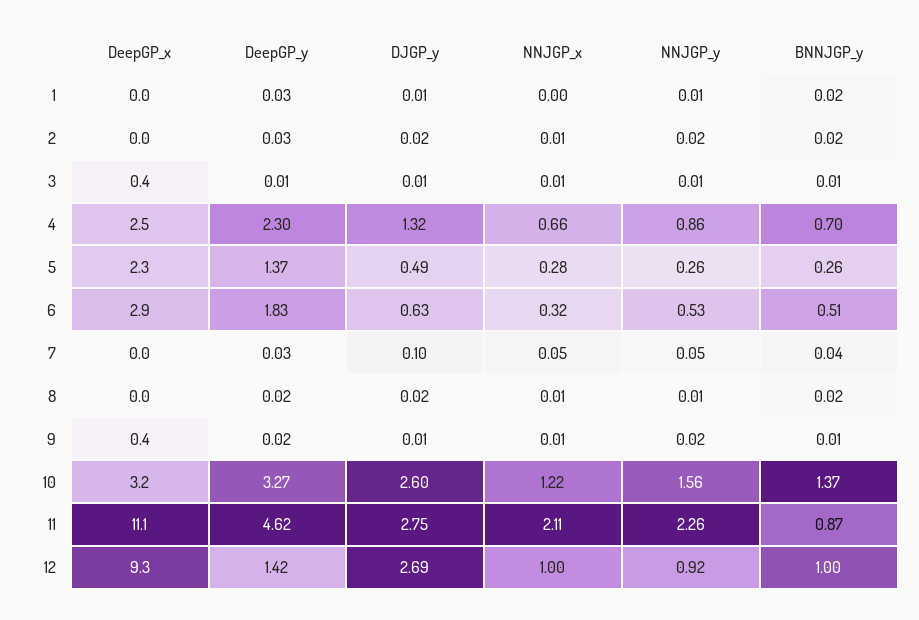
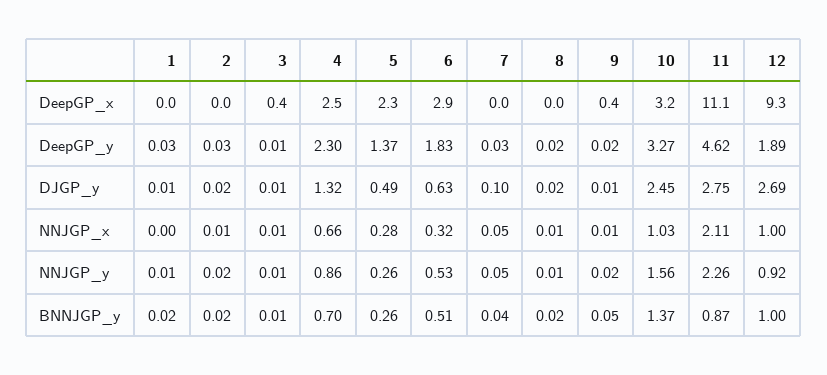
  {
    "DeepGP_x": {
      "1": 0,
      "2": 0,
      "3": 0.4,
      "4": 2.5,
      "5": 2.3,
      "6": 2.9,
      "7": 0,
      "8": 0,
      "9": 0.4,
      "10": 3.2,
      "11": 11.1,
      "12": 9.3
    },
    "DeepGP_y": {
      "1": 0.03,
      "2": 0.03,
      "3": 0.01,
      "4": 2.3,
      "5": 1.37,
      "6": 1.83,
      "7": 0.03,
      "8": 0.02,
      "9": 0.02,
      "10": 3.27,
      "11": 4.62,
-     "12": 1.42
+     "12": 1.89
    },
    "DJGP_y": {
      "1": 0.01,
      "2": 0.02,
      "3": 0.01,
      "4": 1.32,
      "5": 0.49,
      "6": 0.63,
      "7": 0.1,
      "8": 0.02,
      "9": 0.01,
-     "10": 2.6,
+     "10": 2.45,
      "11": 2.75,
      "12": 2.69
    },
    "NNJGP_x": {
      "1": 0,
      "2": 0.01,
      "3": 0.01,
      "4": 0.66,
      "5": 0.28,
      "6": 0.32,
      "7": 0.05,
      "8": 0.01,
      "9": 0.01,
-     "10": 1.22,
+     "10": 1.03,
      "11": 2.11,
      "12": 1
    },
    "NNJGP_y": {
      "1": 0.01,
      "2": 0.02,
      "3": 0.01,
      "4": 0.86,
      "5": 0.26,
      "6": 0.53,
      "7": 0.05,
      "8": 0.01,
      "9": 0.02,
      "10": 1.56,
      "11": 2.26,
      "12": 0.92
    },
    "BNNJGP_y": {
      "1": 0.02,
      "2": 0.02,
      "3": 0.01,
      "4": 0.7,
      "5": 0.26,
      "6": 0.51,
      "7": 0.04,
      "8": 0.02,
-     "9": 0.01,
+     "9": 0.05,
      "10": 1.37,
      "11": 0.87,
      "12": 1
    }
  }

